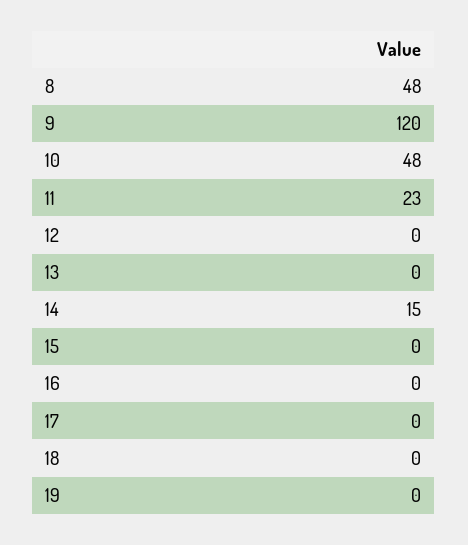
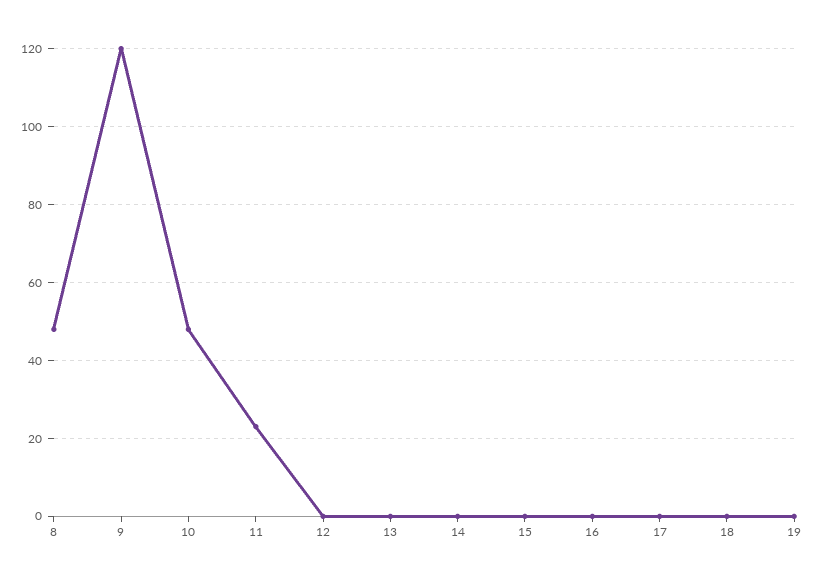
  {
    "8": 48,
    "9": 120,
    "10": 48,
    "11": 23,
    "12": 0,
    "13": 0,
-   "14": 15,
+   "14": 0,
    "15": 0,
    "16": 0,
    "17": 0,
    "18": 0,
    "19": 0
  }

